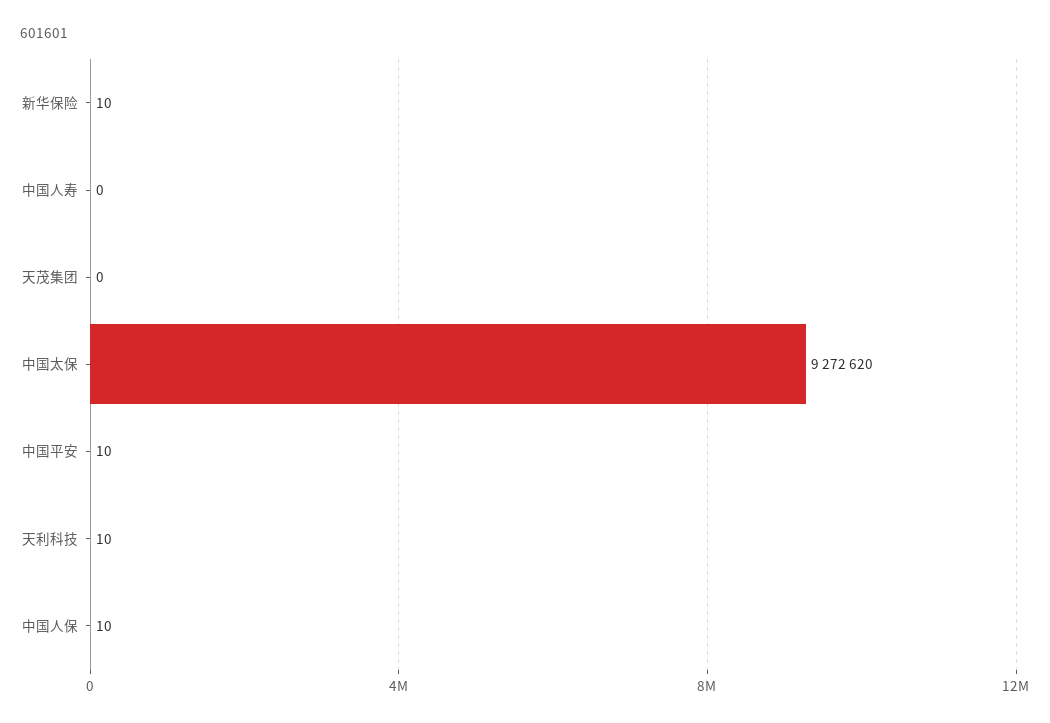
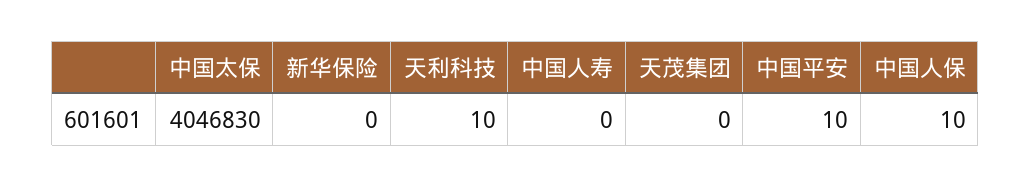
  {
-   "新华保险": 10,
+   "新华保险": 0,
    "中国人寿": 0,
    "天茂集团": 0,
-   "中国太保": 9272620,
+   "中国太保": 4046830,
    "中国平安": 10,
    "天利科技": 10,
    "中国人保": 10
  }

